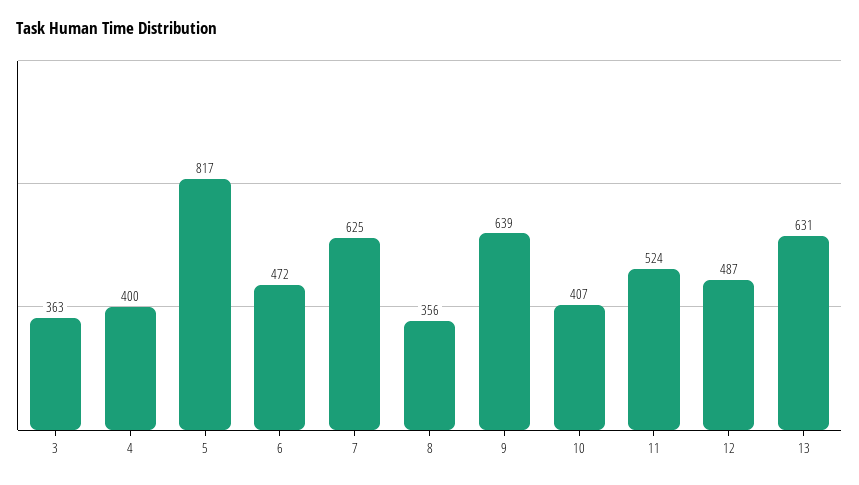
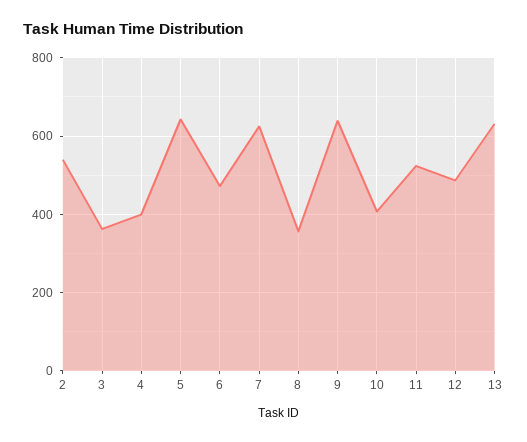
  {
    "3": 363,
    "4": 400,
-   "5": 817,
+   "5": 640,
    "6": 472,
    "7": 625,
    "8": 356,
    "9": 639,
    "10": 407,
    "11": 524,
    "12": 487,
-   "13": 631
+   "13": 631,
+   "2": 540
  }

